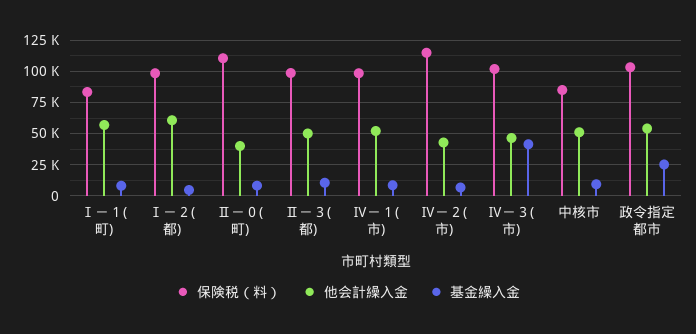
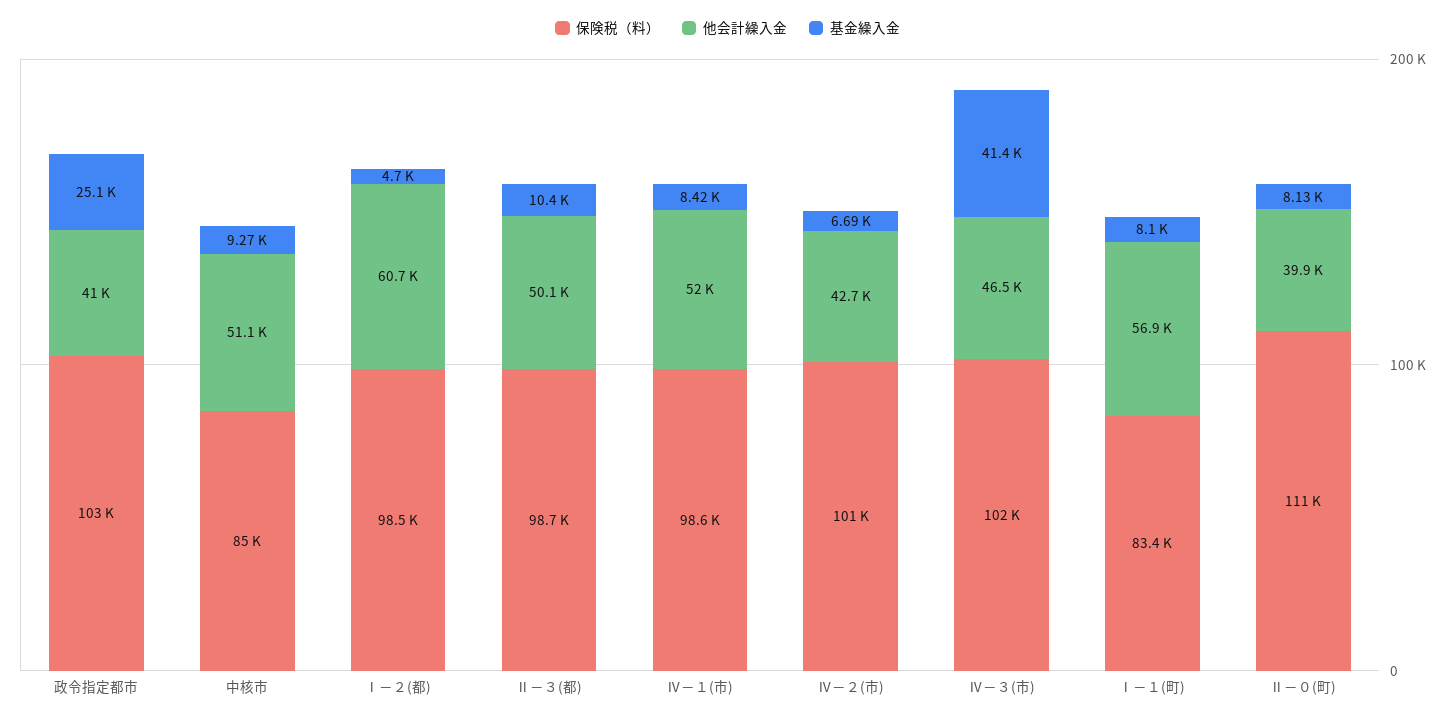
  {
    "保険税（料）": {
      "Ⅰ－１(町)": 83400,
      "Ⅰ－２(都)": 98500,
      "Ⅱ－０(町)": 111000,
      "Ⅱ－３(都)": 98700,
      "Ⅳ－１(市)": 98600,
-     "Ⅳ－２(市)": 115000,
+     "Ⅳ－２(市)": 101000,
      "Ⅳ－３(市)": 102000,
      "中核市": 85000,
      "政令指定都市": 103000
    },
    "他会計繰入金": {
      "Ⅰ－１(町)": 56900,
      "Ⅰ－２(都)": 60700,
      "Ⅱ－０(町)": 39900,
      "Ⅱ－３(都)": 50100,
      "Ⅳ－１(市)": 52000,
      "Ⅳ－２(市)": 42700,
      "Ⅳ－３(市)": 46500,
      "中核市": 51100,
-     "政令指定都市": 55000
+     "政令指定都市": 41000
    },
    "基金繰入金": {
      "Ⅰ－１(町)": 8100,
      "Ⅰ－２(都)": 4700,
      "Ⅱ－０(町)": 8130,
      "Ⅱ－３(都)": 10400,
      "Ⅳ－１(市)": 8420,
      "Ⅳ－２(市)": 6690,
      "Ⅳ－３(市)": 41400,
      "中核市": 9270,
      "政令指定都市": 25100
    }
  }

